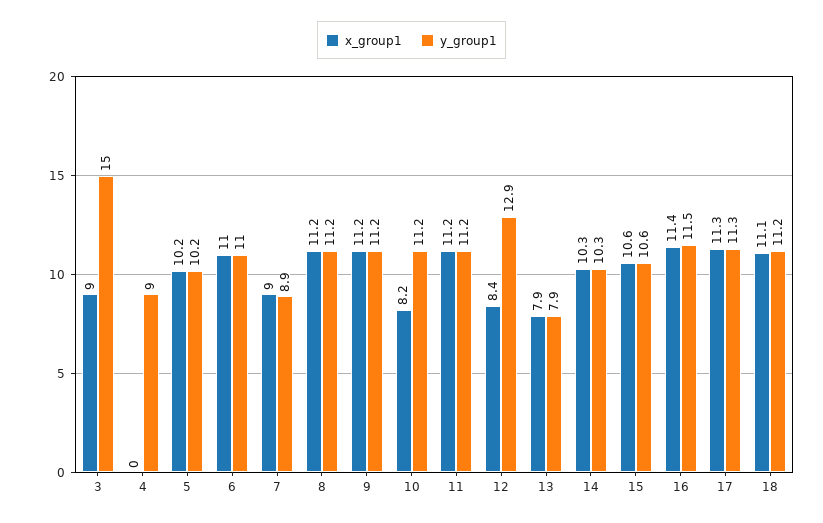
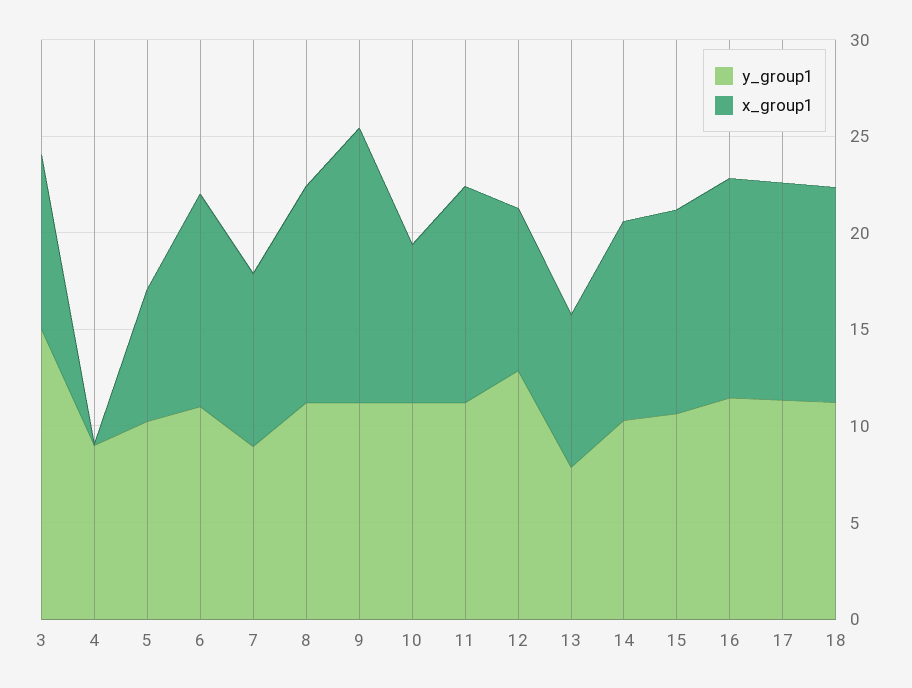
  {
    "x_group1": {
      "3": 9,
      "4": 0,
-     "5": 10.2,
+     "5": 7,
      "6": 11,
      "7": 9,
      "8": 11.2,
-     "9": 11.2,
+     "9": 14,
      "10": 8.2,
      "11": 11.2,
      "12": 8.4,
      "13": 7.9,
      "14": 10.3,
      "15": 10.6,
      "16": 11.4,
      "17": 11.3,
      "18": 11.1
    },
    "y_group1": {
      "3": 15,
      "4": 9,
      "5": 10.2,
      "6": 11,
      "7": 8.9,
      "8": 11.2,
      "9": 11.2,
      "10": 11.2,
      "11": 11.2,
      "12": 12.9,
      "13": 7.9,
      "14": 10.3,
      "15": 10.6,
      "16": 11.5,
      "17": 11.3,
      "18": 11.2
    }
  }

